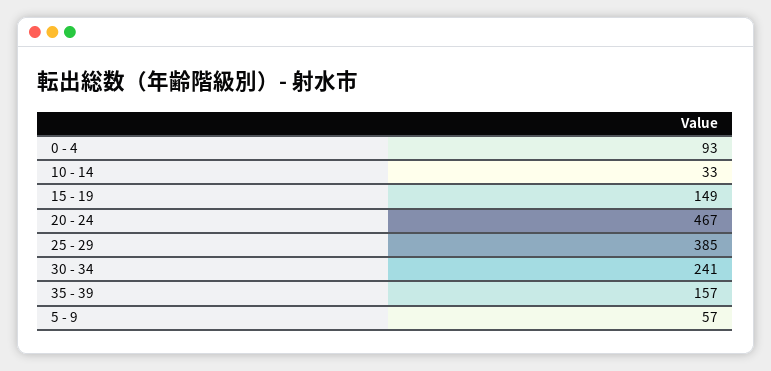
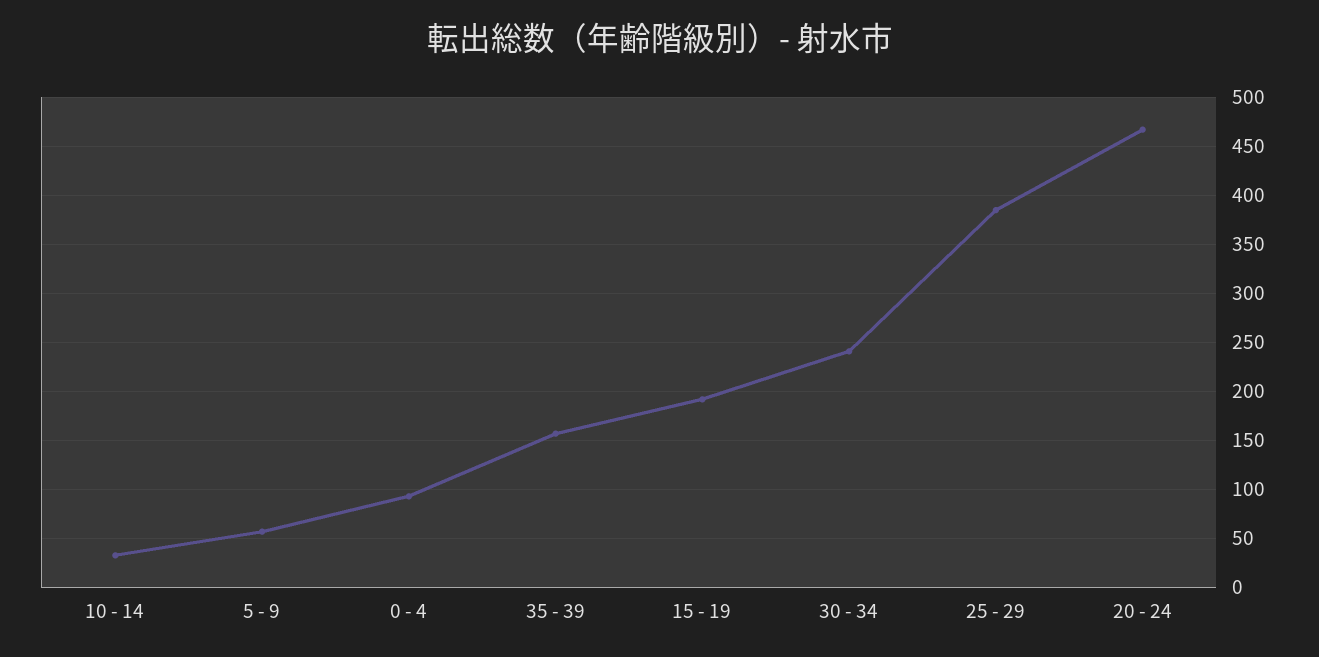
  {
    "0 - 4": 93,
    "10 - 14": 33,
-   "15 - 19": 149,
+   "15 - 19": 190,
    "20 - 24": 467,
    "25 - 29": 385,
    "30 - 34": 241,
    "35 - 39": 157,
    "5 - 9": 57
  }

